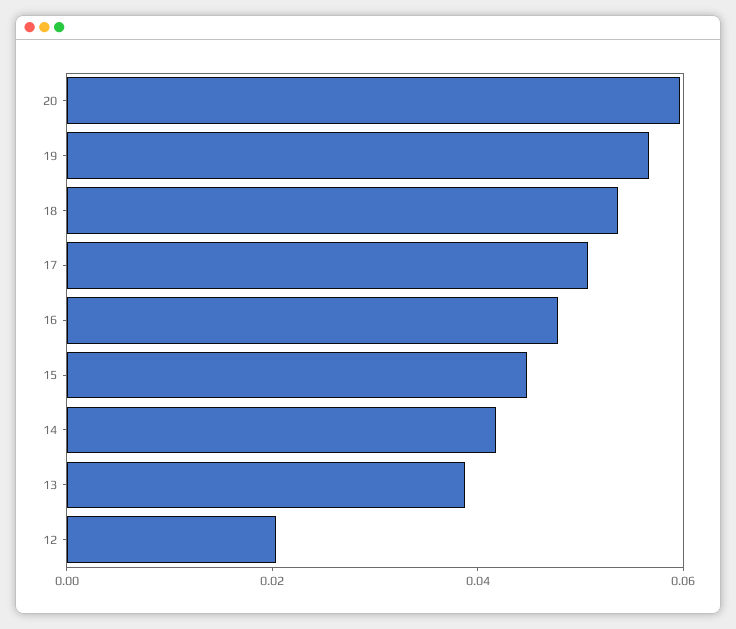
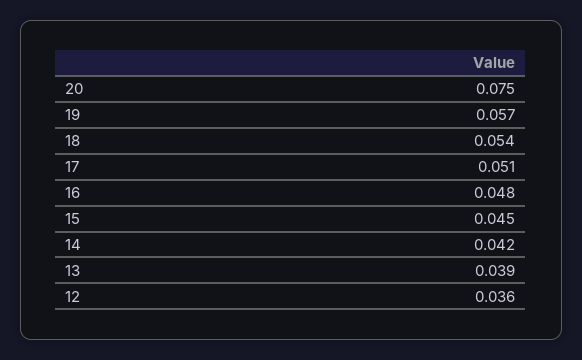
  {
-   "20": 0.06,
+   "20": 0.075,
    "19": 0.057,
    "18": 0.054,
    "17": 0.051,
    "16": 0.048,
    "15": 0.045,
    "14": 0.042,
    "13": 0.039,
-   "12": 0.02
+   "12": 0.036
  }

